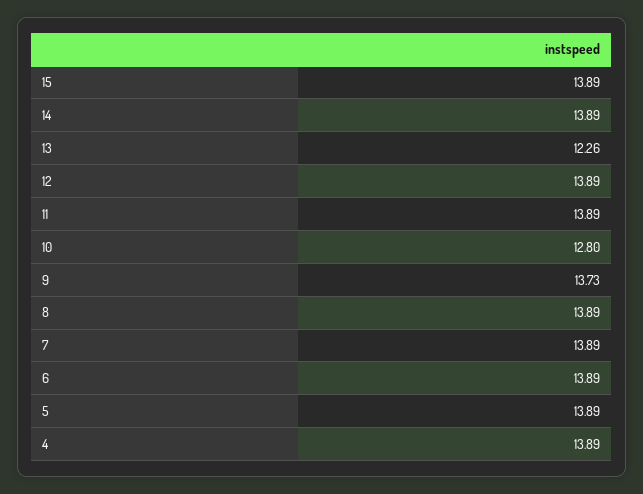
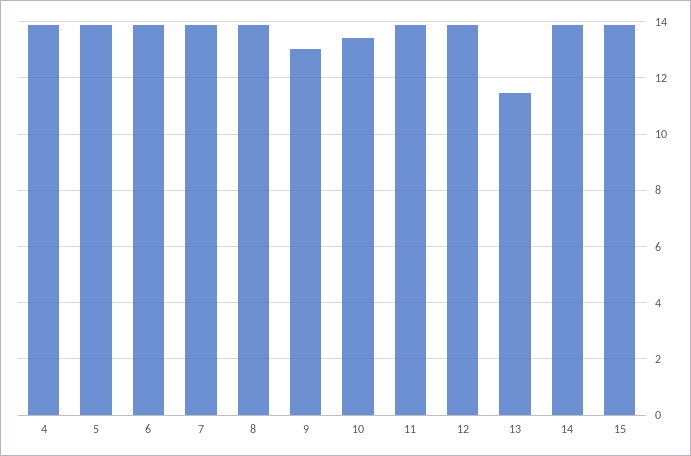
  {
    "15": 13.89,
    "14": 13.89,
-   "13": 12.26,
+   "13": 11.5,
    "12": 13.89,
    "11": 13.89,
-   "10": 12.8,
+   "10": 13.5,
-   "9": 13.73,
+   "9": 13,
    "8": 13.89,
    "7": 13.89,
    "6": 13.89,
    "5": 13.89,
    "4": 13.89
  }

